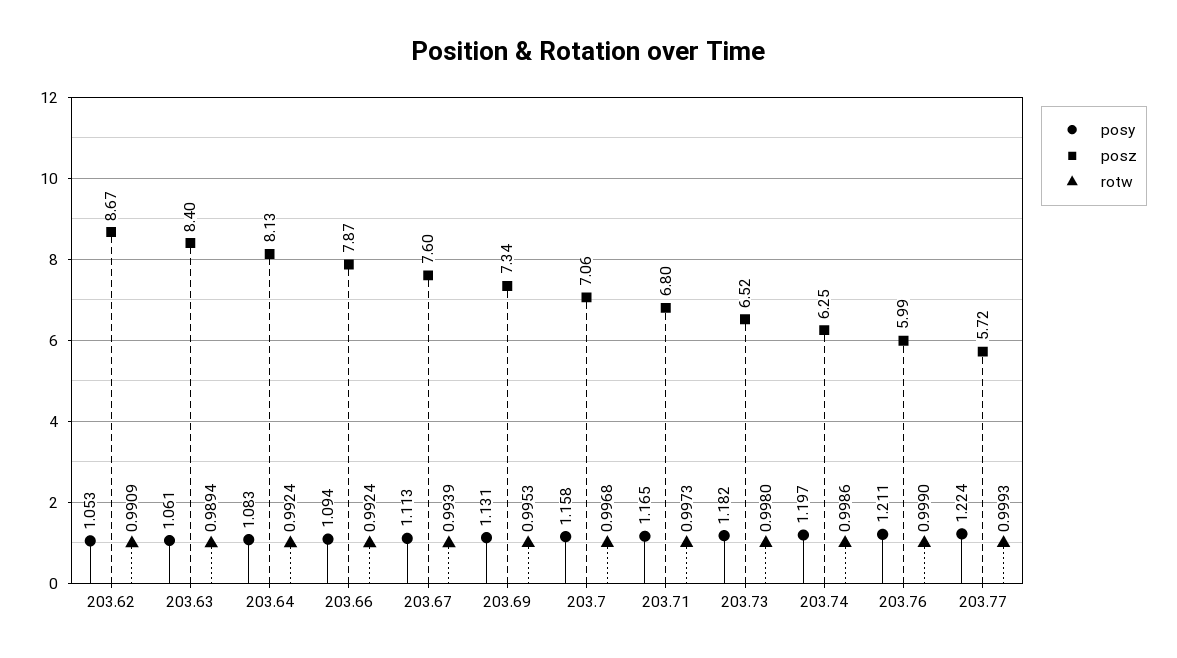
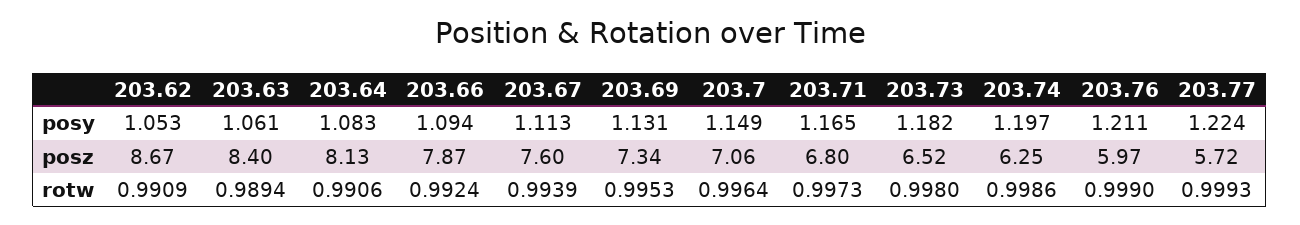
  {
    "posy": {
      "203.62": 1.053,
      "203.63": 1.061,
      "203.64": 1.083,
      "203.66": 1.094,
      "203.67": 1.113,
      "203.69": 1.131,
-     "203.7": 1.158,
+     "203.7": 1.149,
      "203.71": 1.165,
      "203.73": 1.182,
      "203.74": 1.197,
      "203.76": 1.211,
      "203.77": 1.224
    },
    "posz": {
      "203.62": 8.67,
      "203.63": 8.4,
      "203.64": 8.13,
      "203.66": 7.87,
      "203.67": 7.6,
      "203.69": 7.34,
      "203.7": 7.06,
      "203.71": 6.8,
      "203.73": 6.52,
      "203.74": 6.25,
-     "203.76": 5.99,
+     "203.76": 5.97,
      "203.77": 5.72
    },
    "rotw": {
      "203.62": 0.9909,
      "203.63": 0.9894,
-     "203.64": 0.9924,
+     "203.64": 0.9906,
      "203.66": 0.9924,
      "203.67": 0.9939,
      "203.69": 0.9953,
-     "203.7": 0.9968,
+     "203.7": 0.9964,
      "203.71": 0.9973,
      "203.73": 0.998,
      "203.74": 0.9986,
      "203.76": 0.999,
      "203.77": 0.9993
    }
  }

